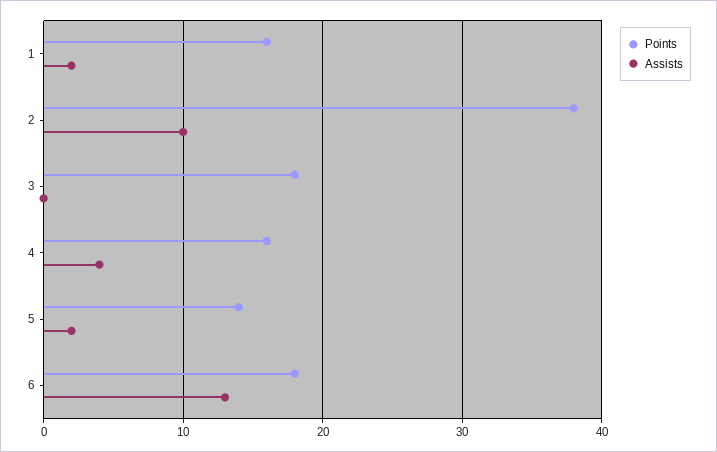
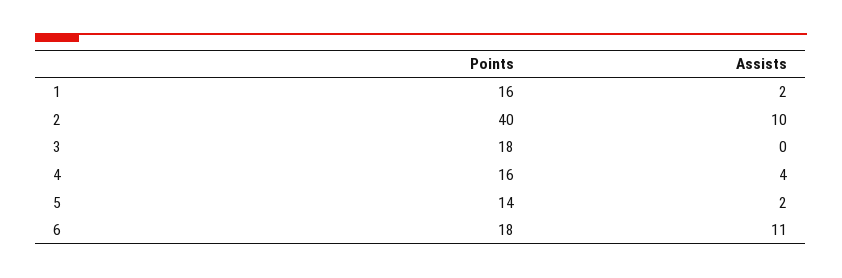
  {
    "Points": {
      "1": 16,
-     "2": 38,
+     "2": 40,
      "3": 18,
      "4": 16,
      "5": 14,
      "6": 18
    },
    "Assists": {
      "1": 2,
      "2": 10,
      "3": 0,
      "4": 4,
      "5": 2,
-     "6": 13
+     "6": 11
    }
  }

